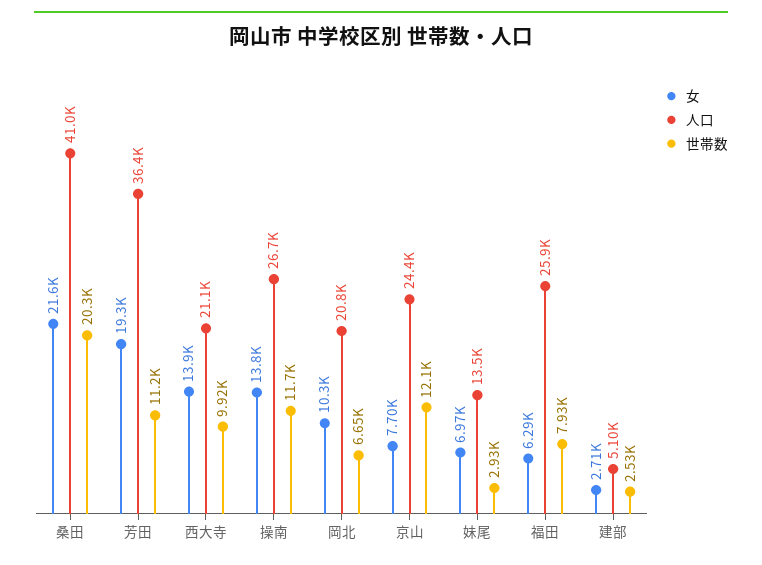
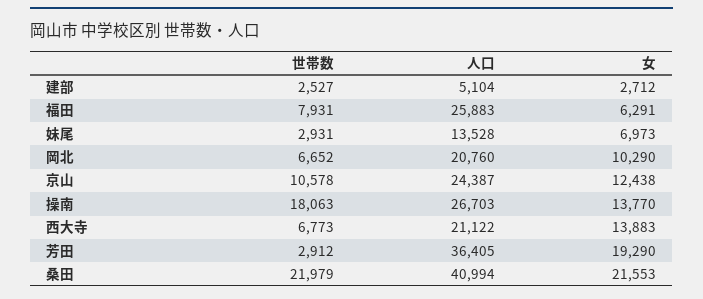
  {
    "女": {
      "桑田": 21553,
      "芳田": 19290,
      "西大寺": 13883,
      "操南": 13770,
      "岡北": 10290,
-     "京山": 7700,
+     "京山": 12438,
      "妹尾": 6973,
      "福田": 6291,
      "建部": 2712
    },
    "人口": {
      "桑田": 40994,
      "芳田": 36405,
      "西大寺": 21122,
      "操南": 26703,
      "岡北": 20760,
      "京山": 24387,
      "妹尾": 13528,
      "福田": 25883,
      "建部": 5104
    },
    "世帯数": {
-     "桑田": 20300,
+     "桑田": 21979,
-     "芳田": 11200,
+     "芳田": 2912,
-     "西大寺": 9920,
+     "西大寺": 6773,
-     "操南": 11700,
+     "操南": 18063,
      "岡北": 6652,
-     "京山": 12100,
+     "京山": 10578,
      "妹尾": 2931,
      "福田": 7931,
      "建部": 2527
    }
  }

